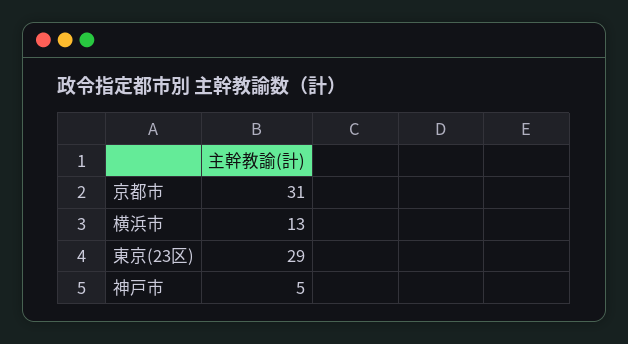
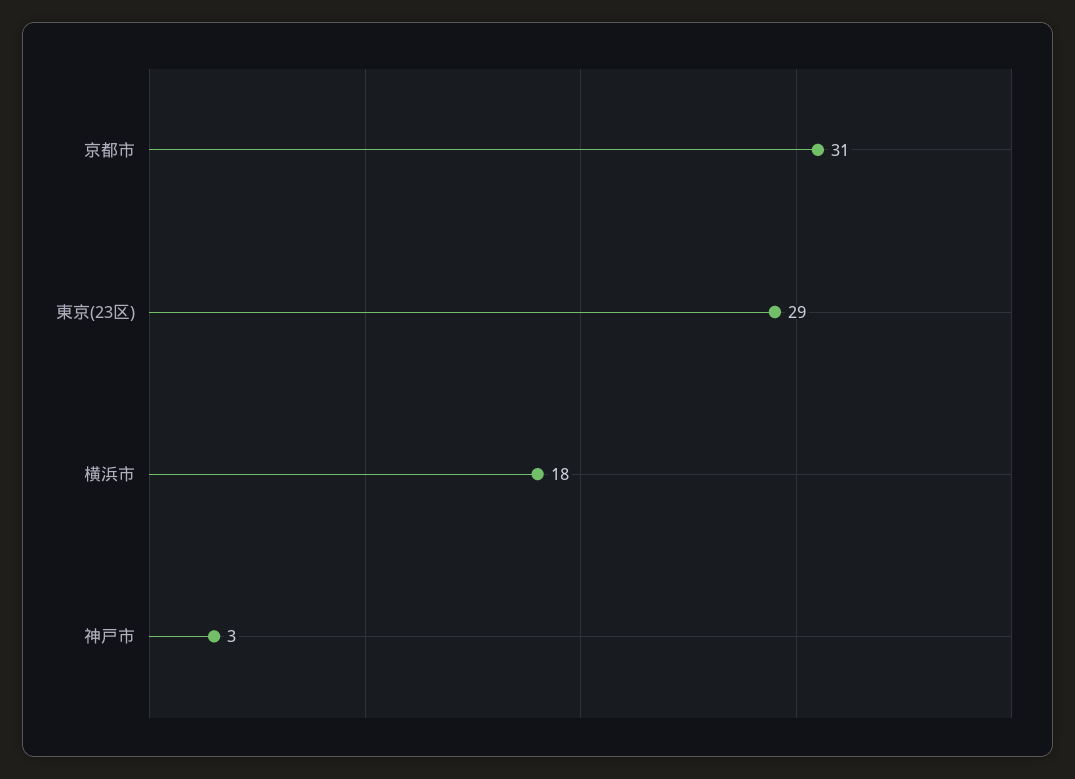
  {
    "京都市": 31,
-   "横浜市": 13,
+   "横浜市": 18,
    "東京(23区)": 29,
-   "神戸市": 5
+   "神戸市": 3
  }

